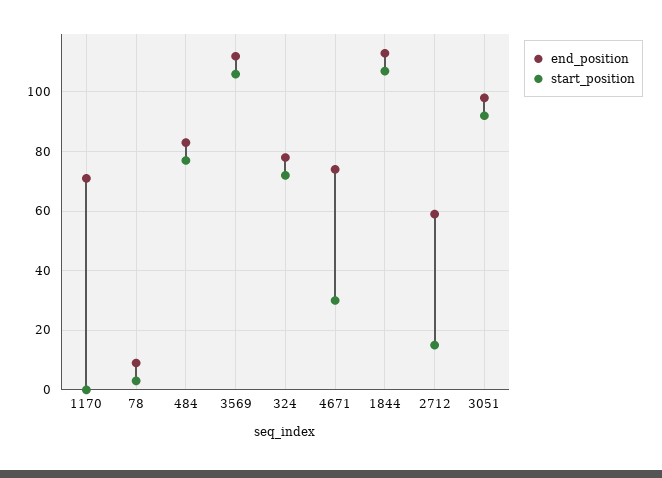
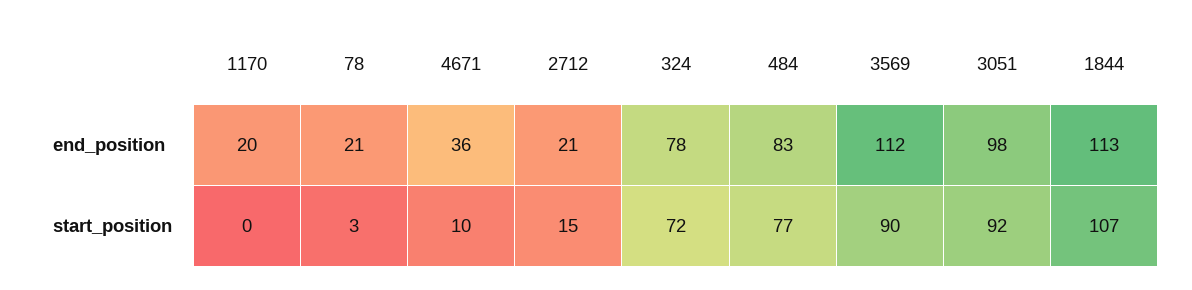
  {
    "end_position": {
-     "1170": 70,
+     "1170": 20,
-     "78": 10,
+     "78": 21,
      "484": 83,
      "3569": 112,
      "324": 78,
-     "4671": 75,
+     "4671": 36,
      "1844": 113,
-     "2712": 60,
+     "2712": 21,
      "3051": 98
    },
    "start_position": {
      "1170": 0,
      "78": 3,
      "484": 77,
-     "3569": 105,
+     "3569": 90,
      "324": 72,
-     "4671": 30,
+     "4671": 10,
      "1844": 107,
      "2712": 15,
      "3051": 92
    }
  }

